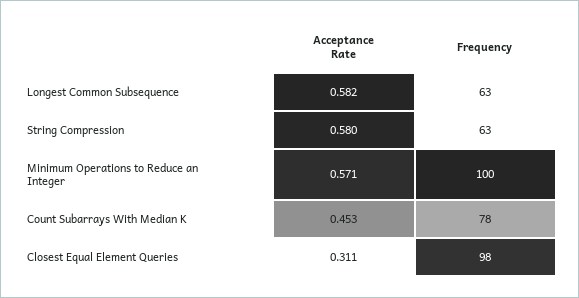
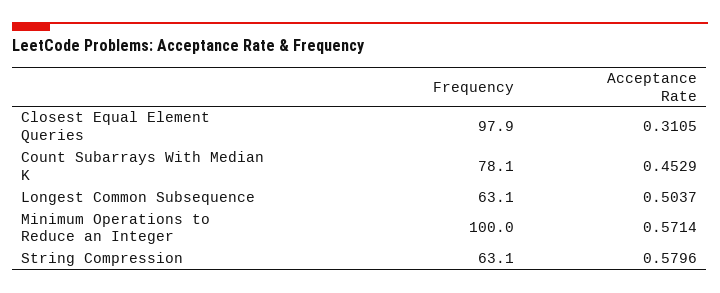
  {
    "Acceptance Rate": {
-     "Longest Common Subsequence": 0.582,
+     "Longest Common Subsequence": 0.5037,
      "String Compression": 0.5796,
      "Minimum Operations to Reduce an Integer": 0.5714,
      "Count Subarrays With Median K": 0.4529,
      "Closest Equal Element Queries": 0.3105
    },
    "Frequency": {
      "Longest Common Subsequence": 63.1,
      "String Compression": 63.1,
      "Minimum Operations to Reduce an Integer": 100,
      "Count Subarrays With Median K": 78.1,
      "Closest Equal Element Queries": 97.9
    }
  }

